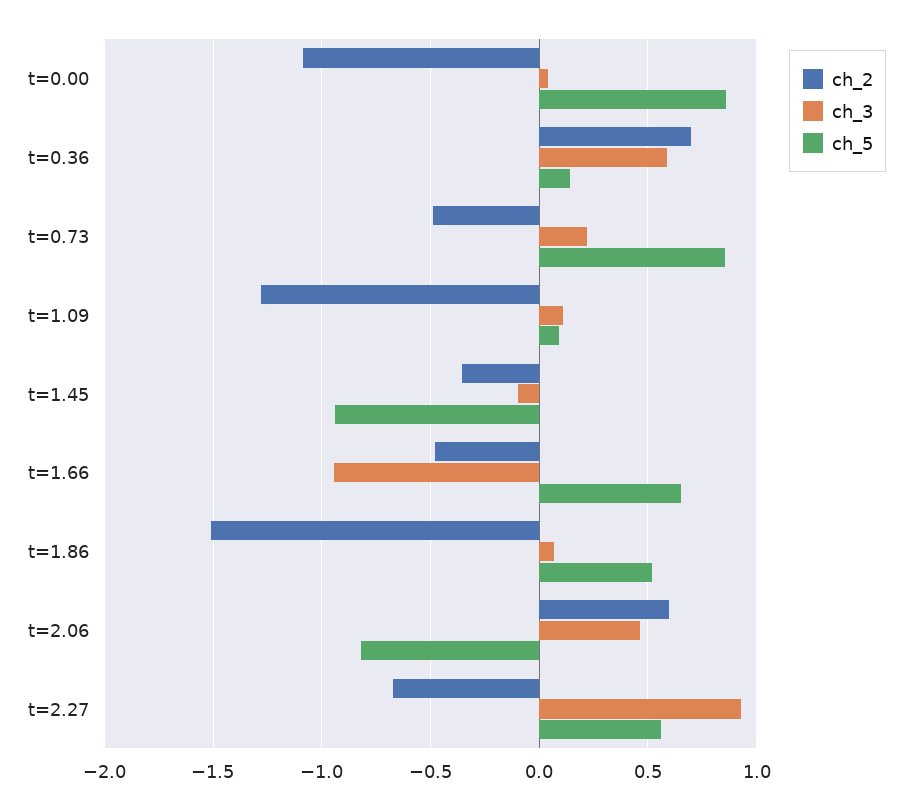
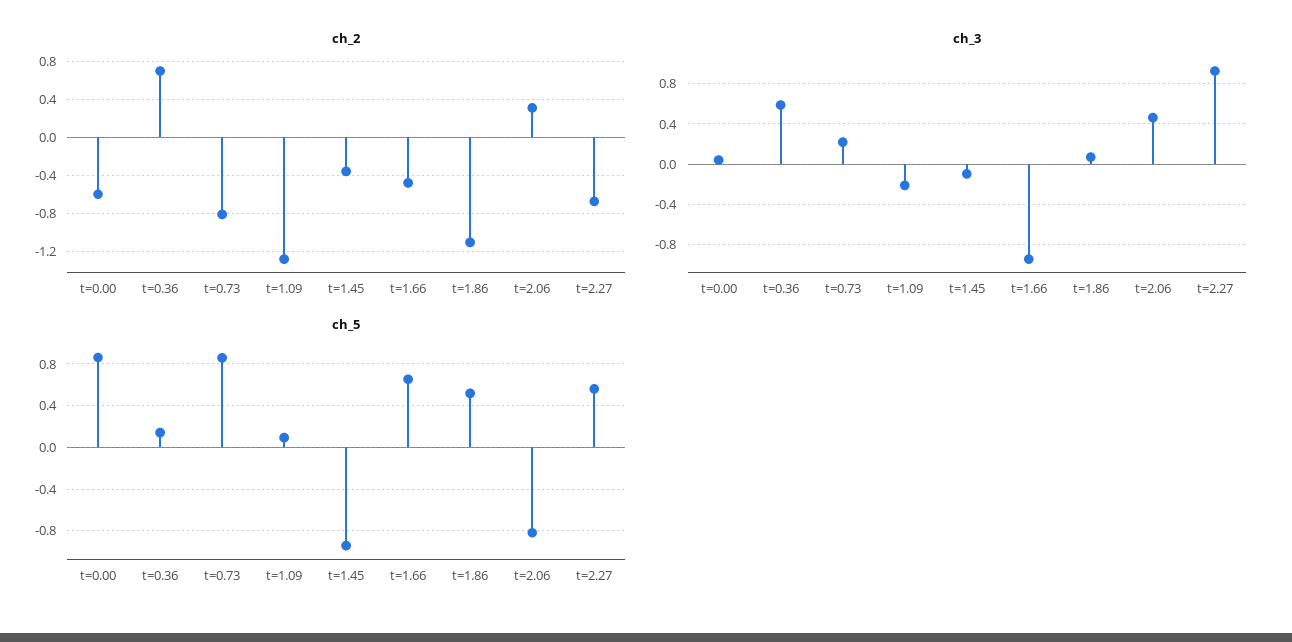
  {
    "ch_2": {
-     "t=0.00": -1.1,
+     "t=0.00": -0.6,
      "t=0.36": 0.7,
-     "t=0.73": -0.5,
+     "t=0.73": -0.8,
      "t=1.09": -1.3,
      "t=1.45": -0.35,
      "t=1.66": -0.5,
-     "t=1.86": -1.5,
+     "t=1.86": -1.1,
-     "t=2.06": 0.6,
+     "t=2.06": 0.3,
      "t=2.27": -0.65
    },
    "ch_3": {
      "t=0.00": 0.05,
      "t=0.36": 0.6,
      "t=0.73": 0.2,
-     "t=1.09": 0.1,
+     "t=1.09": -0.2,
      "t=1.45": -0.1,
      "t=1.66": -0.95,
      "t=1.86": 0.05,
      "t=2.06": 0.45,
      "t=2.27": 0.95
    },
    "ch_5": {
      "t=0.00": 0.85,
      "t=0.36": 0.15,
      "t=0.73": 0.85,
      "t=1.09": 0.1,
      "t=1.45": -0.95,
      "t=1.66": 0.65,
      "t=1.86": 0.5,
      "t=2.06": -0.8,
      "t=2.27": 0.55
    }
  }

